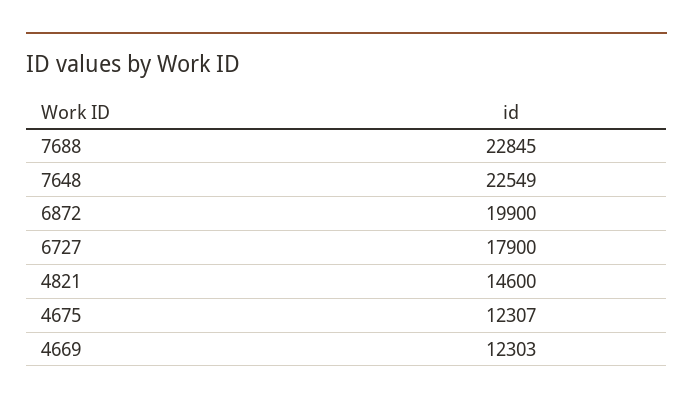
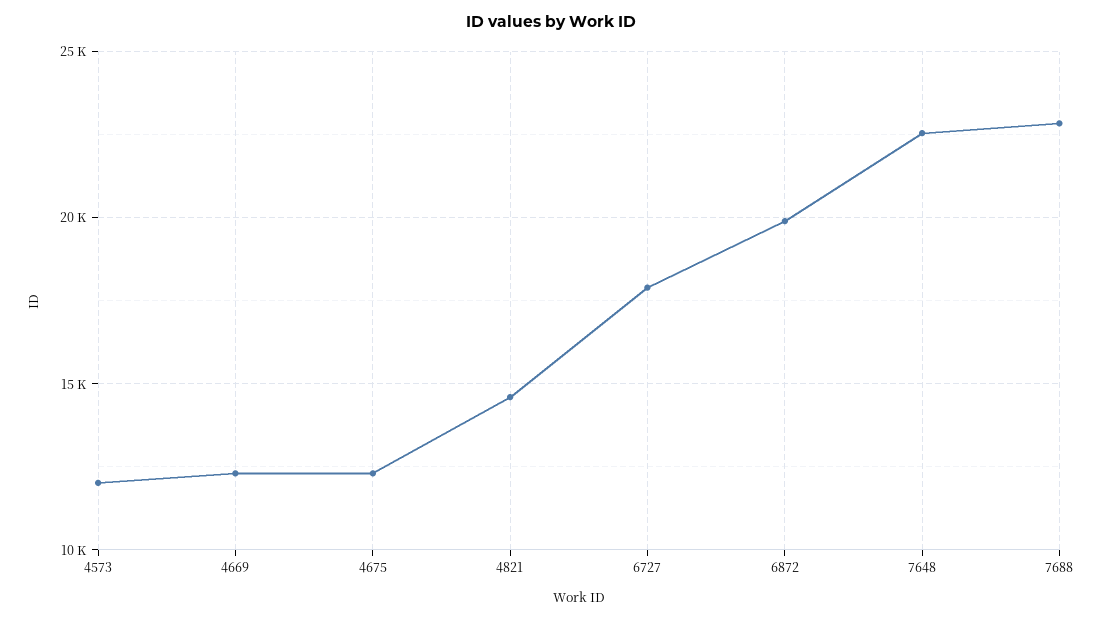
  {
    "7688": 22845,
    "7648": 22549,
    "6872": 19900,
    "6727": 17900,
    "4821": 14600,
    "4675": 12307,
-   "4669": 12303
+   "4669": 12303,
+   "4573": 12000
  }

